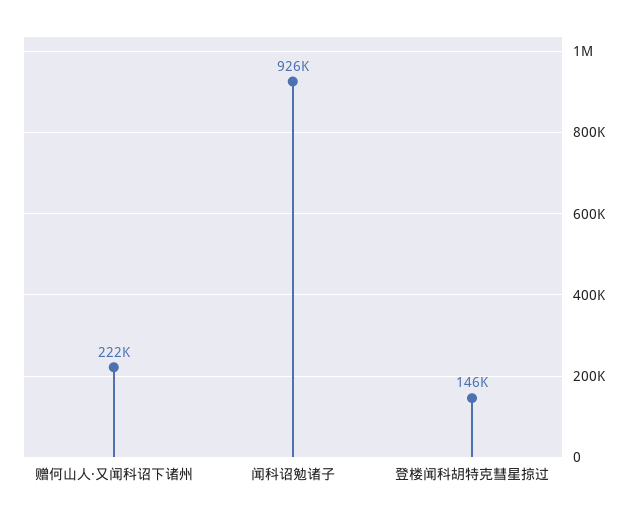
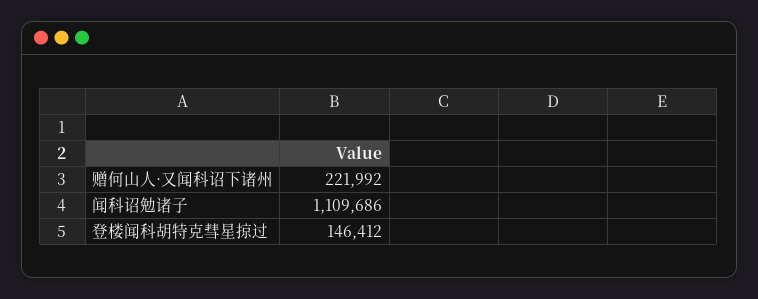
  {
    "赠何山人·又闻科诏下诸州": 221992,
-   "闻科诏勉诸子": 926000,
+   "闻科诏勉诸子": 1109686,
    "登楼闻科胡特克彗星掠过": 146412
  }

